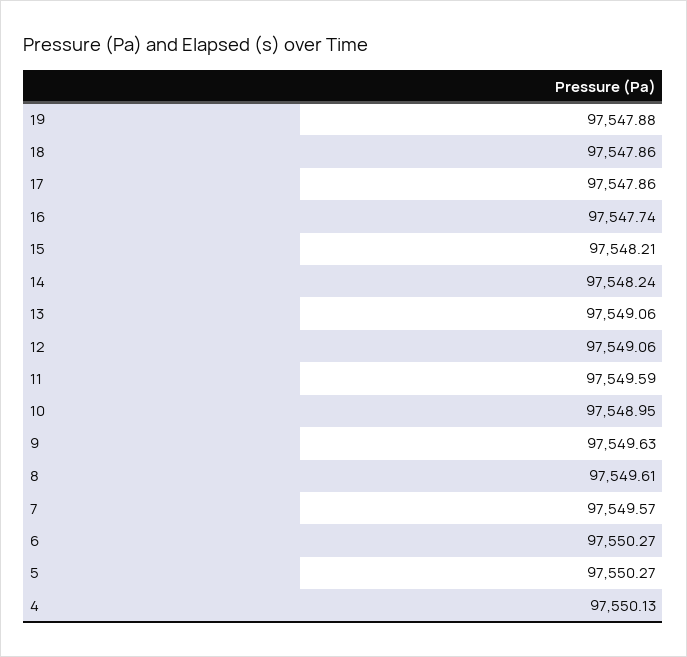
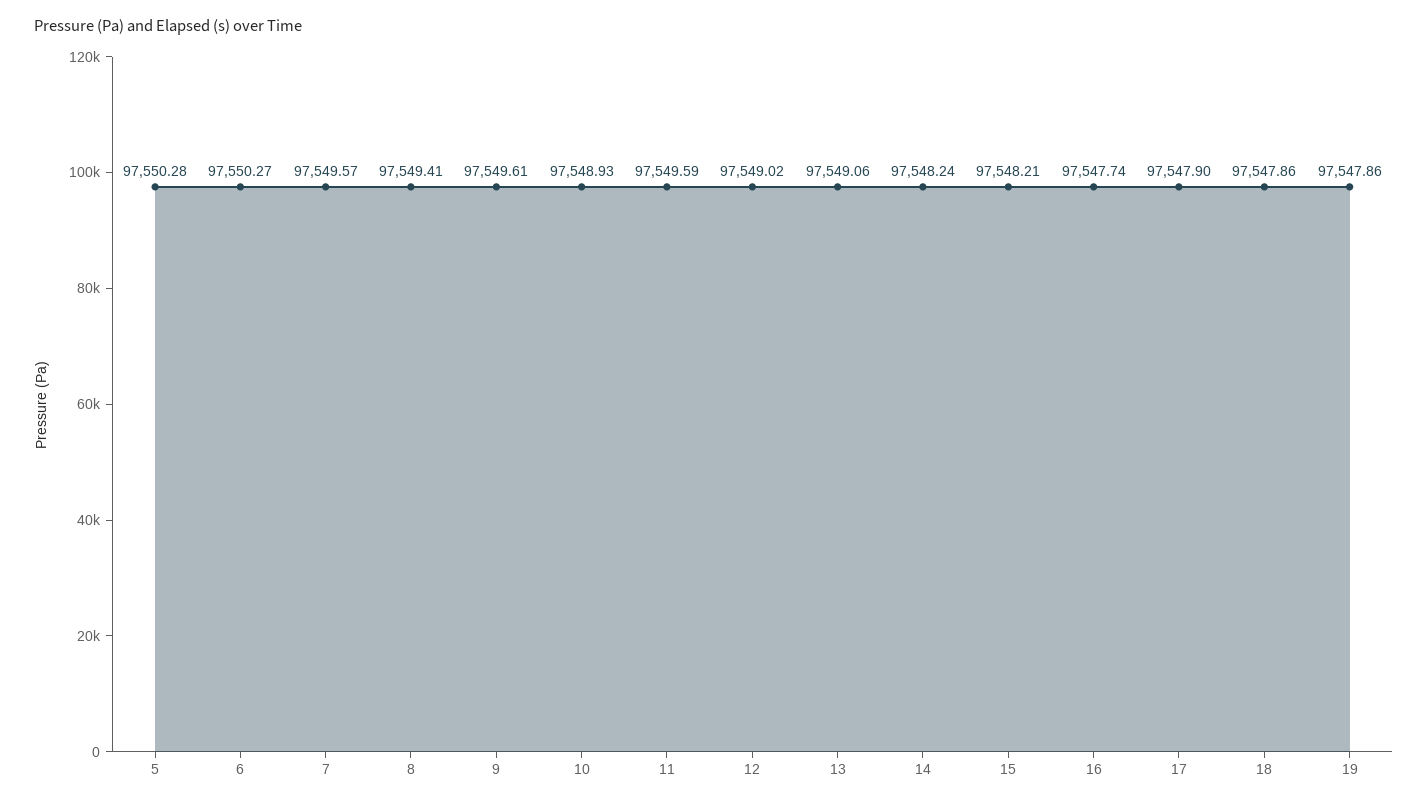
  {
-   "19": 97547.88,
+   "19": 97547.86,
    "18": 97547.86,
-   "17": 97547.86,
+   "17": 97547.9,
    "16": 97547.74,
    "15": 97548.21,
    "14": 97548.24,
    "13": 97549.06,
-   "12": 97549.06,
+   "12": 97549.02,
    "11": 97549.59,
-   "10": 97548.95,
+   "10": 97548.93,
-   "9": 97549.63,
+   "9": 97549.61,
-   "8": 97549.61,
+   "8": 97549.41,
    "7": 97549.57,
    "6": 97550.27,
-   "5": 97550.27,
+   "5": 97550.28
-   "4": 97550.13
  }

